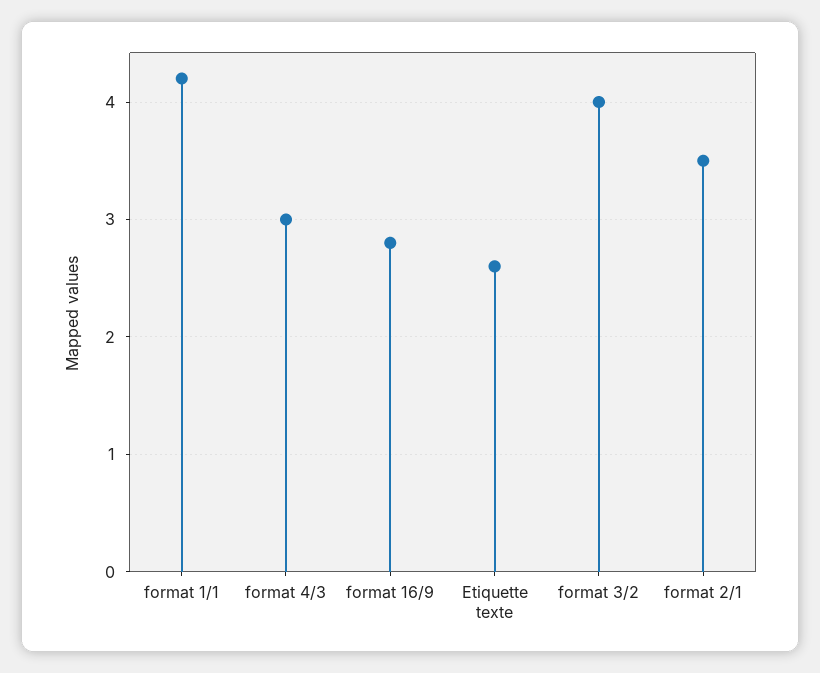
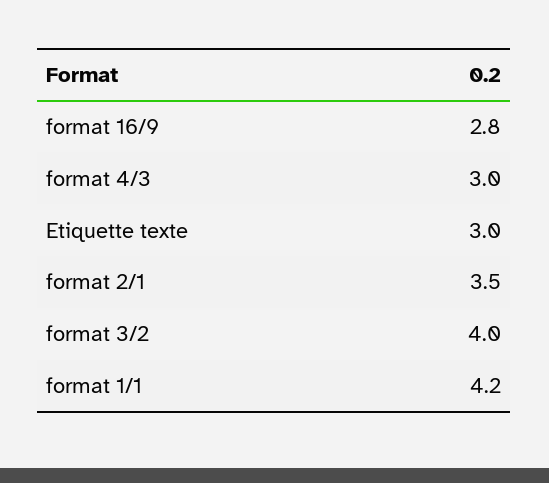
  {
    "format 1/1": 4.2,
    "format 4/3": 3,
    "format 16/9": 2.8,
-   "Etiquette texte": 2.6,
+   "Etiquette texte": 3,
    "format 3/2": 4,
    "format 2/1": 3.5
  }

